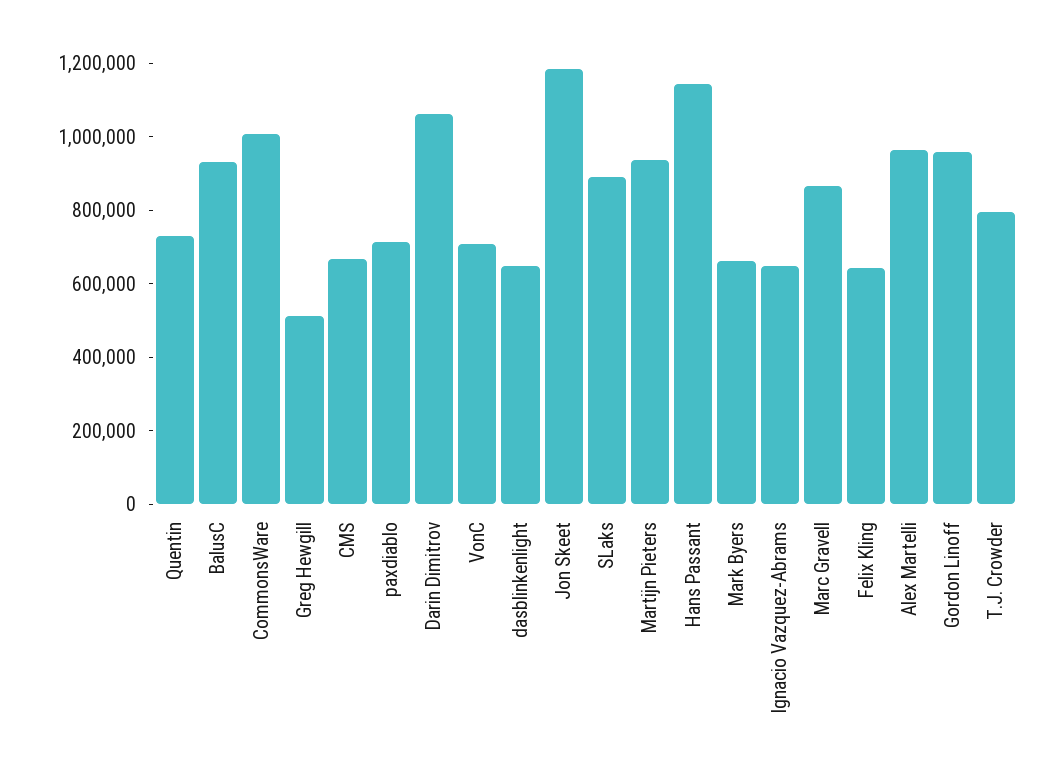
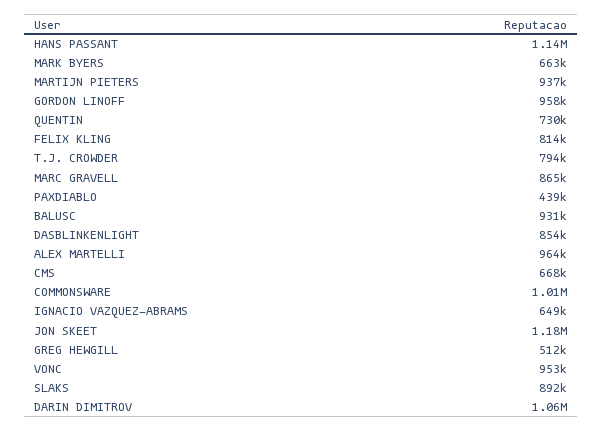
  {
    "Quentin": 730000,
    "BalusC": 931000,
    "CommonsWare": 1010000,
    "Greg Hewgill": 512000,
    "CMS": 668000,
-   "paxdiablo": 700000,
+   "paxdiablo": 439000,
    "Darin Dimitrov": 1060000,
-   "VonC": 700000,
+   "VonC": 953000,
-   "dasblinkenlight": 650000,
+   "dasblinkenlight": 854000,
    "Jon Skeet": 1180000,
    "SLaks": 892000,
    "Martijn Pieters": 937000,
    "Hans Passant": 1140000,
    "Mark Byers": 663000,
    "Ignacio Vazquez-Abrams": 649000,
    "Marc Gravell": 865000,
-   "Felix Kling": 650000,
+   "Felix Kling": 814000,
    "Alex Martelli": 964000,
    "Gordon Linoff": 958000,
    "T.J. Crowder": 794000
  }

